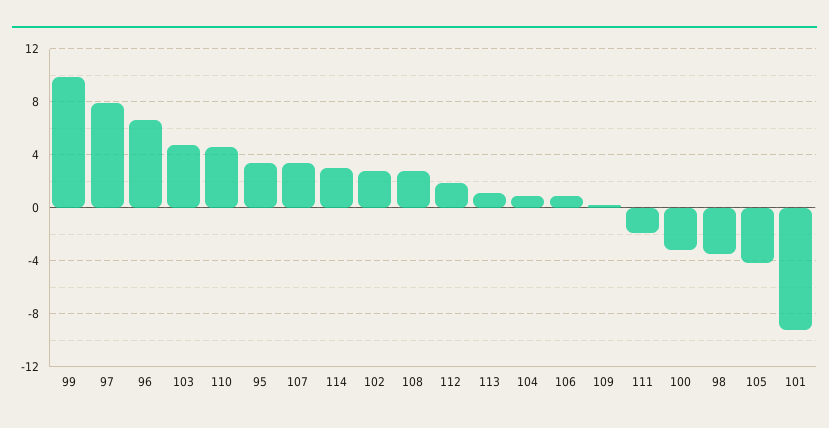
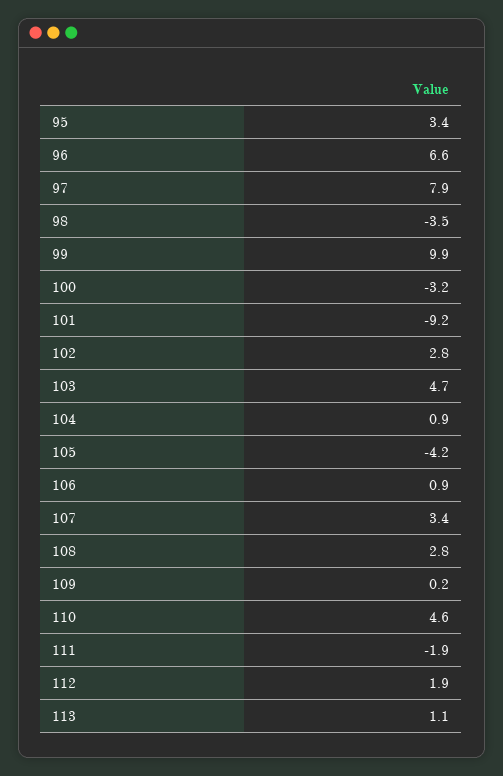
  {
    "99": 9.9,
    "97": 7.9,
    "96": 6.6,
    "103": 4.7,
    "110": 4.6,
    "95": 3.4,
    "107": 3.4,
-   "114": 3,
    "102": 2.8,
    "108": 2.8,
    "112": 1.9,
    "113": 1.1,
    "104": 0.9,
    "106": 0.9,
    "109": 0.2,
    "111": -1.9,
    "100": -3.2,
    "98": -3.5,
    "105": -4.2,
    "101": -9.2
  }

